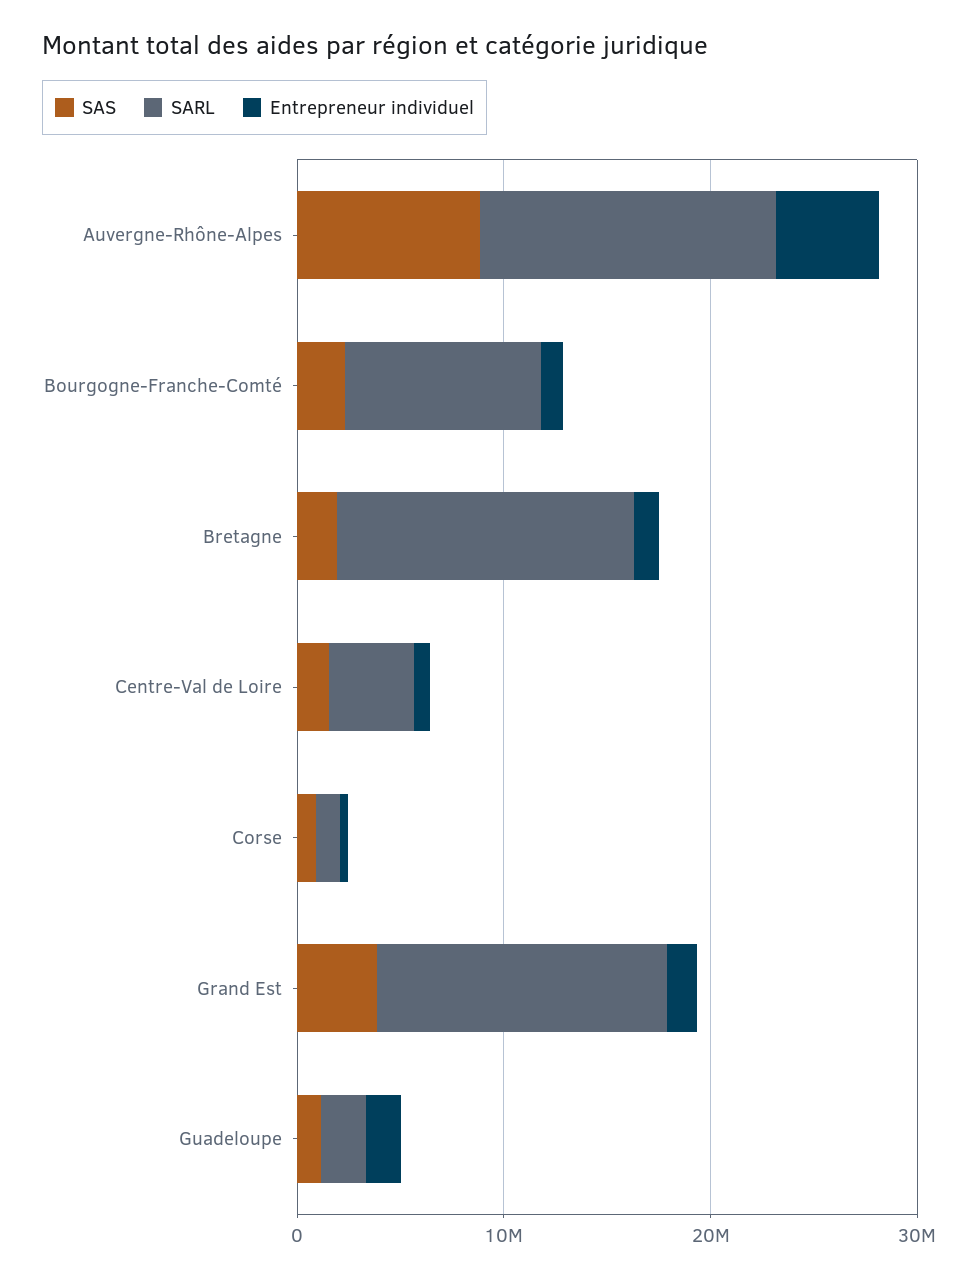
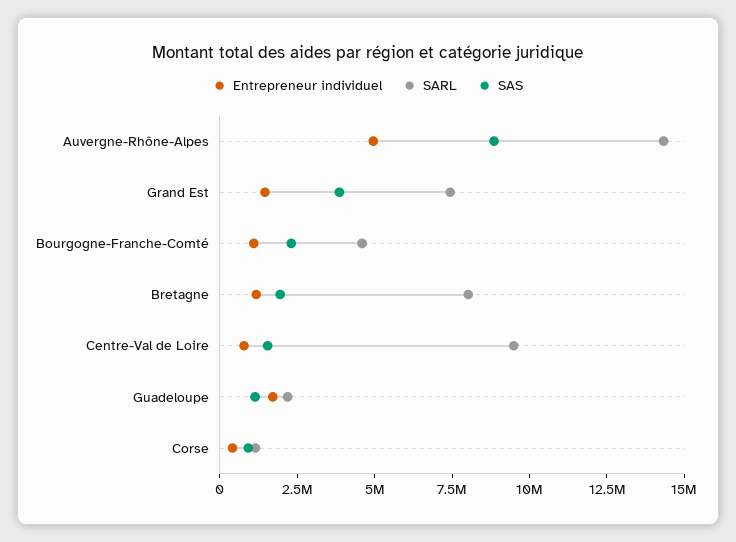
  {
    "SAS": {
      "Auvergne-Rhône-Alpes": 9000000,
      "Bourgogne-Franche-Comté": 2500000,
      "Bretagne": 2000000,
      "Centre-Val de Loire": 1500000,
      "Corse": 1000000,
      "Grand Est": 4000000,
      "Guadeloupe": 1000000
    },
    "SARL": {
      "Auvergne-Rhône-Alpes": 14500000,
-     "Bourgogne-Franche-Comté": 10000000,
+     "Bourgogne-Franche-Comté": 4500000,
-     "Bretagne": 14000000,
+     "Bretagne": 8000000,
-     "Centre-Val de Loire": 4000000,
+     "Centre-Val de Loire": 9500000,
      "Corse": 1000000,
-     "Grand Est": 14000000,
+     "Grand Est": 7500000,
      "Guadeloupe": 2000000
    },
    "Entrepreneur individuel": {
      "Auvergne-Rhône-Alpes": 5000000,
      "Bourgogne-Franche-Comté": 1000000,
      "Bretagne": 1000000,
      "Centre-Val de Loire": 1000000,
      "Corse": 500000,
      "Grand Est": 1500000,
      "Guadeloupe": 1500000
    }
  }

